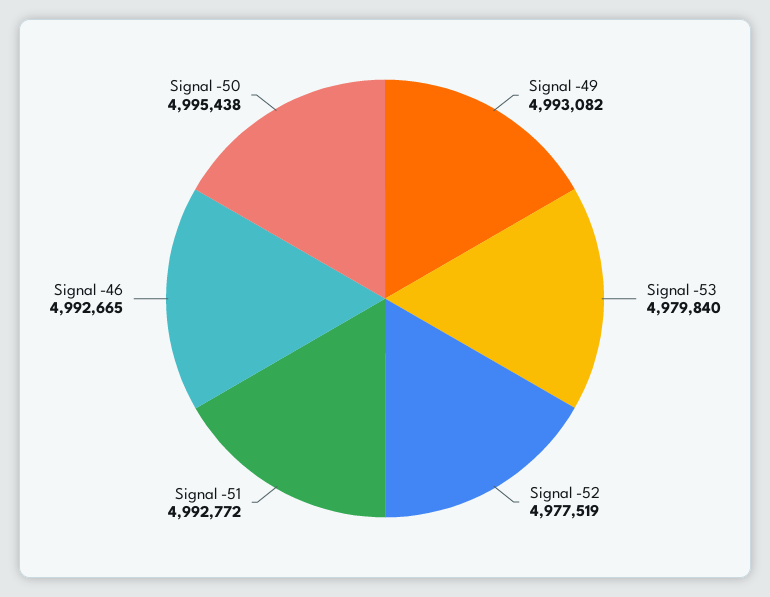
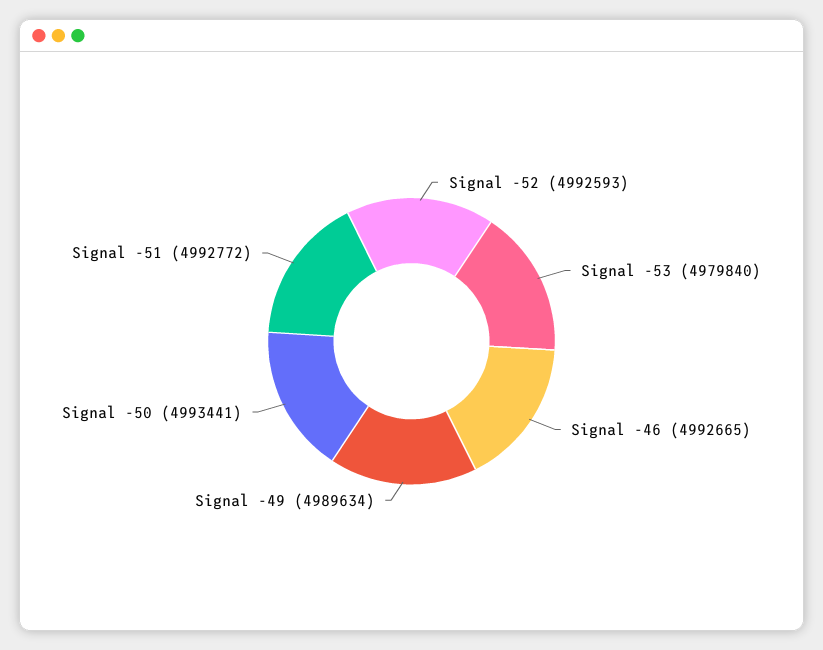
  {
-   "Signal -49": 4993082,
+   "Signal -49": 4989634,
    "Signal -53": 4979840,
-   "Signal -52": 4977519,
+   "Signal -52": 4992593,
    "Signal -51": 4992772,
    "Signal -46": 4992665,
-   "Signal -50": 4995438
+   "Signal -50": 4993441
  }

